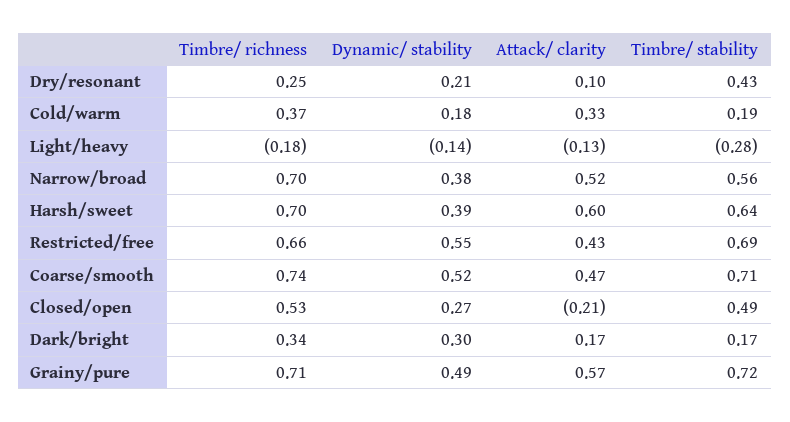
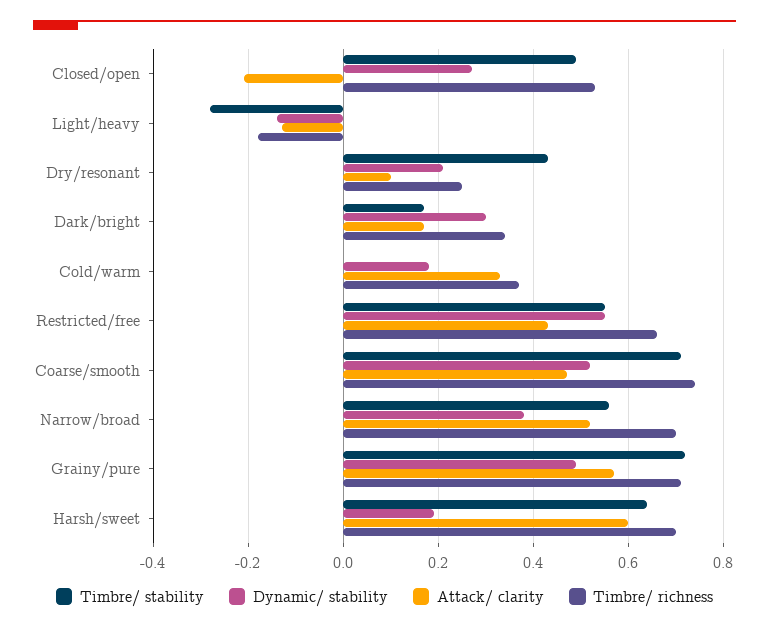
  {
    "Timbre/ richness": {
      "Dry/resonant": 0.25,
      "Cold/warm": 0.37,
      "Light/heavy": -0.18,
      "Narrow/broad": 0.7,
      "Harsh/sweet": 0.7,
      "Restricted/free": 0.66,
      "Coarse/smooth": 0.74,
      "Closed/open": 0.53,
      "Dark/bright": 0.34,
      "Grainy/pure": 0.71
    },
    "Dynamic/ stability": {
      "Dry/resonant": 0.21,
      "Cold/warm": 0.18,
      "Light/heavy": -0.14,
      "Narrow/broad": 0.38,
-     "Harsh/sweet": 0.39,
+     "Harsh/sweet": 0.2,
      "Restricted/free": 0.55,
      "Coarse/smooth": 0.52,
      "Closed/open": 0.27,
      "Dark/bright": 0.3,
      "Grainy/pure": 0.49
    },
    "Attack/ clarity": {
      "Dry/resonant": 0.1,
      "Cold/warm": 0.33,
      "Light/heavy": -0.13,
      "Narrow/broad": 0.52,
      "Harsh/sweet": 0.6,
      "Restricted/free": 0.43,
      "Coarse/smooth": 0.47,
      "Closed/open": -0.21,
      "Dark/bright": 0.17,
      "Grainy/pure": 0.57
    },
    "Timbre/ stability": {
      "Dry/resonant": 0.43,
-     "Cold/warm": 0.19,
+     "Cold/warm": 0,
      "Light/heavy": -0.28,
      "Narrow/broad": 0.56,
      "Harsh/sweet": 0.64,
-     "Restricted/free": 0.69,
+     "Restricted/free": 0.55,
      "Coarse/smooth": 0.71,
      "Closed/open": 0.49,
      "Dark/bright": 0.17,
      "Grainy/pure": 0.72
    }
  }

